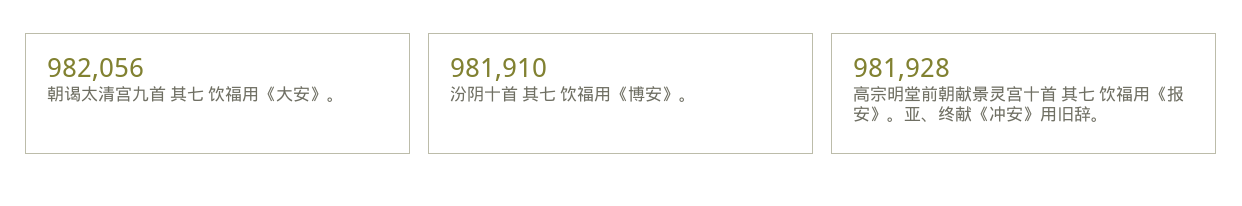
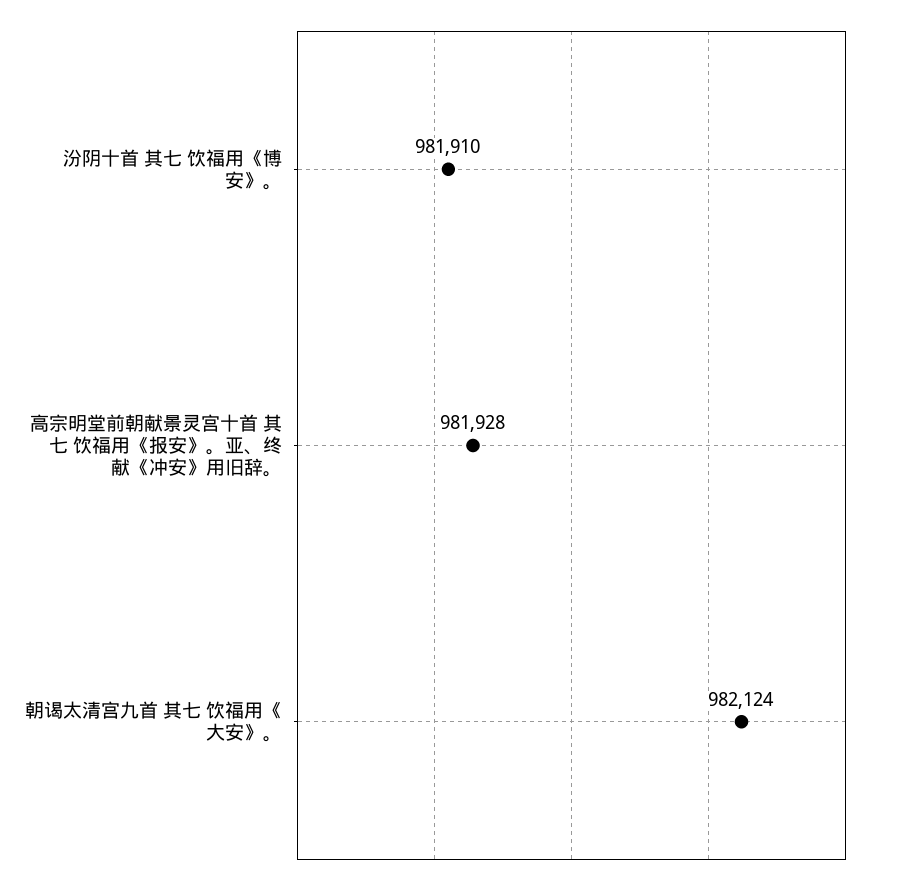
  {
-   "朝谒太清宫九首 其七 饮福用《大安》。": 982056,
+   "朝谒太清宫九首 其七 饮福用《大安》。": 982124,
    "汾阴十首 其七 饮福用《博安》。": 981910,
    "高宗明堂前朝献景灵宫十首 其七 饮福用《报安》。亚、终献《冲安》用旧辞。": 981928
  }

